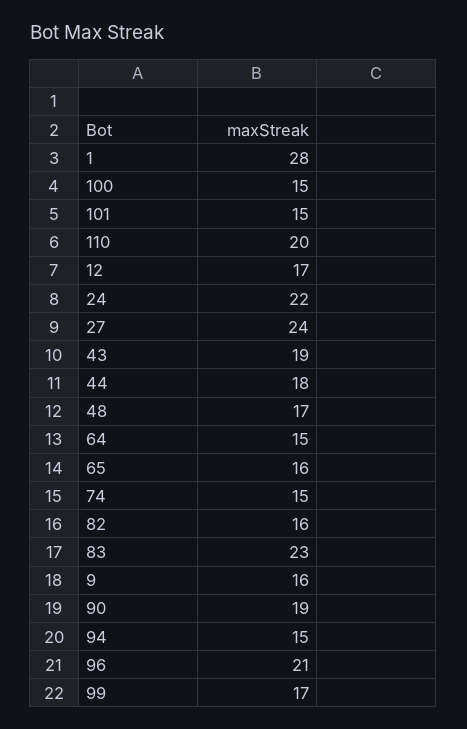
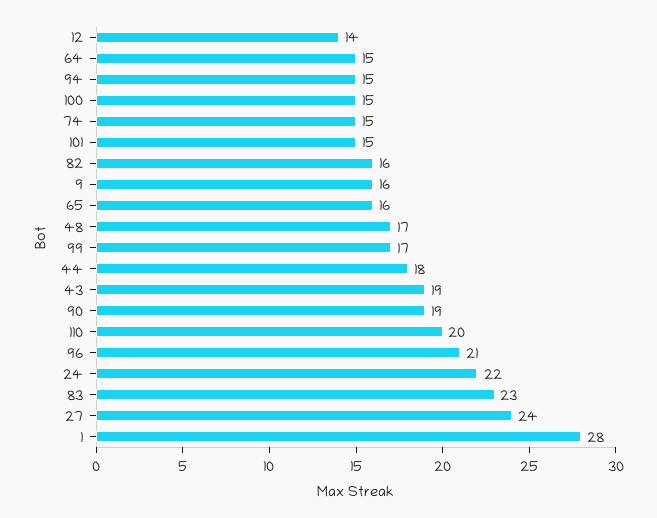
  {
    "1": 28,
    "100": 15,
    "101": 15,
    "110": 20,
-   "12": 17,
+   "12": 14,
    "24": 22,
    "27": 24,
    "43": 19,
    "44": 18,
    "48": 17,
    "64": 15,
    "65": 16,
    "74": 15,
    "82": 16,
    "83": 23,
    "9": 16,
    "90": 19,
    "94": 15,
    "96": 21,
    "99": 17
  }

